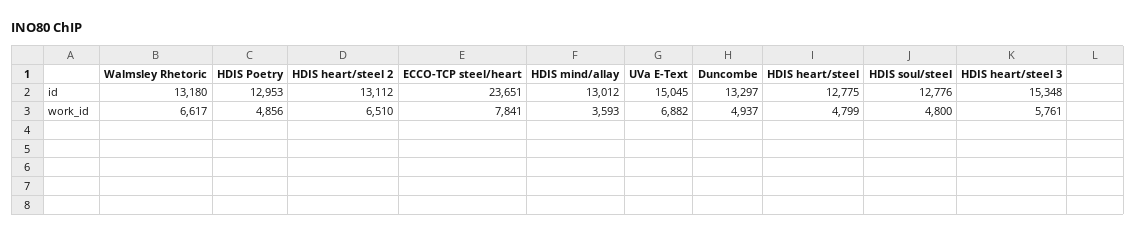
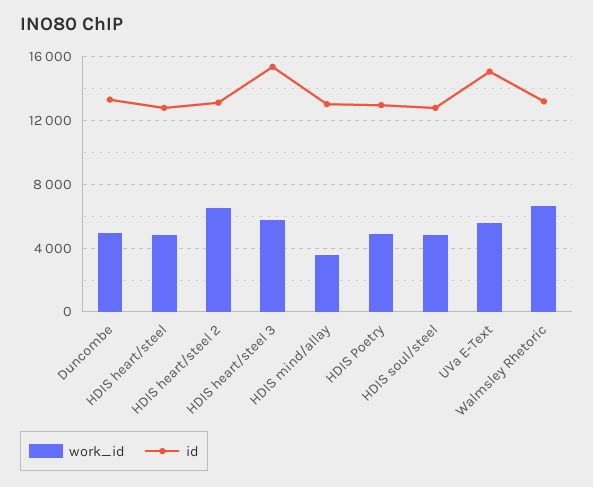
  {
    "id": {
      "Walmsley Rhetoric": 13180,
      "HDIS Poetry": 12953,
      "HDIS heart/steel 2": 13112,
-     "ECCO-TCP steel/heart": 23651,
      "HDIS mind/allay": 13012,
      "UVa E-Text": 15045,
      "Duncombe": 13297,
      "HDIS heart/steel": 12775,
      "HDIS soul/steel": 12776,
      "HDIS heart/steel 3": 15348
    },
    "work_id": {
      "Walmsley Rhetoric": 6617,
      "HDIS Poetry": 4856,
      "HDIS heart/steel 2": 6510,
-     "ECCO-TCP steel/heart": 7841,
      "HDIS mind/allay": 3593,
-     "UVa E-Text": 6882,
+     "UVa E-Text": 5500,
      "Duncombe": 4937,
      "HDIS heart/steel": 4799,
      "HDIS soul/steel": 4800,
      "HDIS heart/steel 3": 5761
    }
  }

